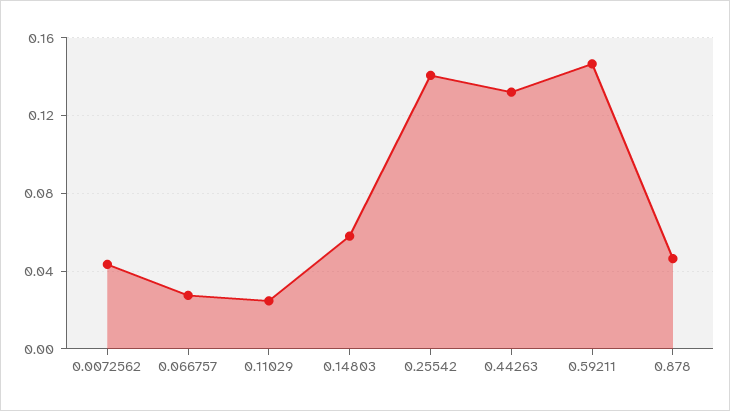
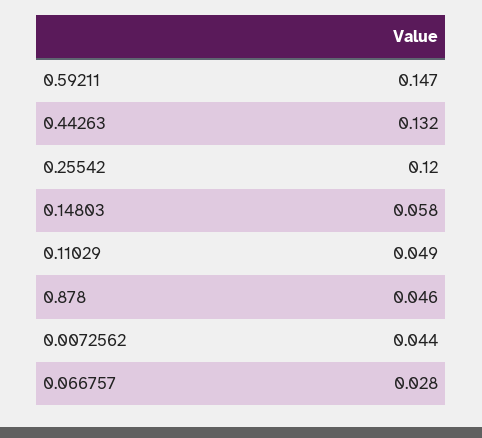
  {
    "0.0072562": 0.044,
    "0.066757": 0.028,
-   "0.11029": 0.025,
+   "0.11029": 0.049,
    "0.14803": 0.058,
-   "0.25542": 0.14,
+   "0.25542": 0.12,
    "0.44263": 0.132,
    "0.59211": 0.147,
    "0.878": 0.046
  }

